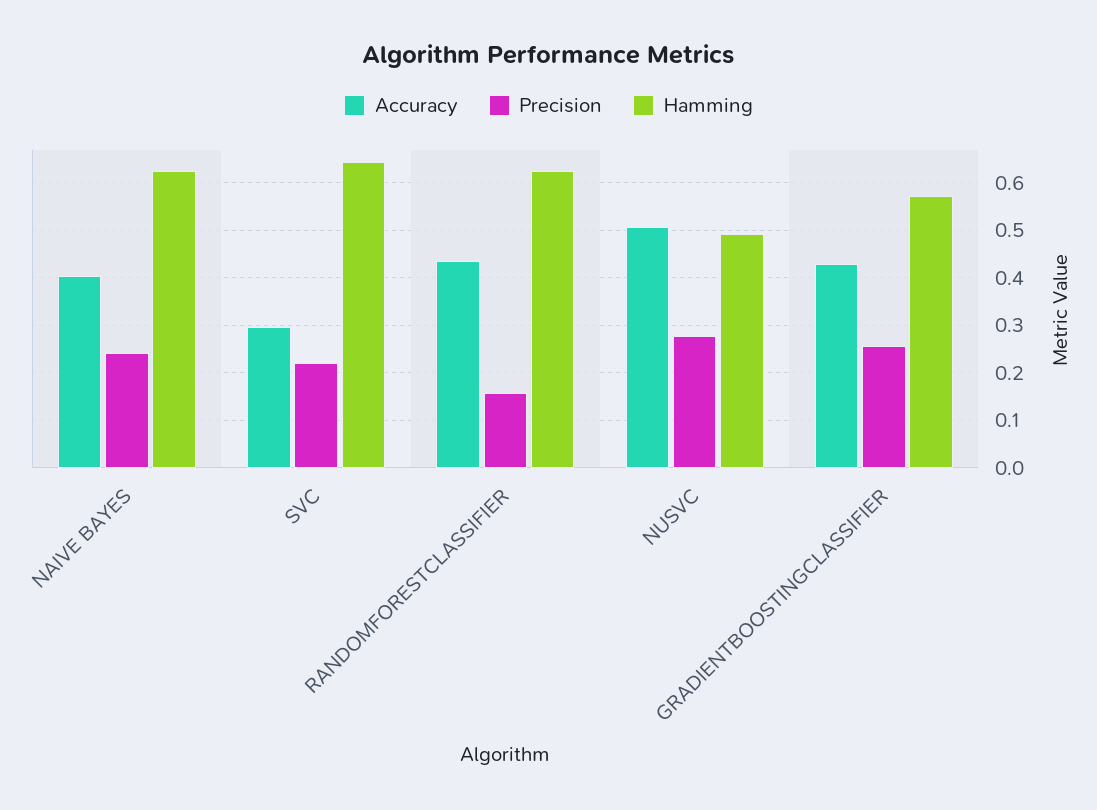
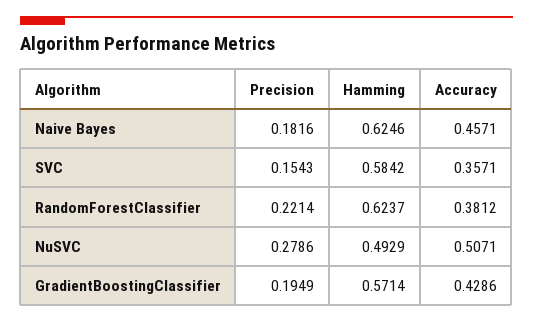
  {
    "Accuracy": {
-     "NAIVE BAYES": 0.4,
+     "NAIVE BAYES": 0.4571,
-     "SVC": 0.3,
+     "SVC": 0.3571,
-     "RANDOMFORESTCLASSIFIER": 0.44,
+     "RANDOMFORESTCLASSIFIER": 0.3812,
      "NUSVC": 0.5071,
      "GRADIENTBOOSTINGCLASSIFIER": 0.4286
    },
    "Precision": {
-     "NAIVE BAYES": 0.24,
+     "NAIVE BAYES": 0.1816,
-     "SVC": 0.22,
+     "SVC": 0.1543,
-     "RANDOMFORESTCLASSIFIER": 0.16,
+     "RANDOMFORESTCLASSIFIER": 0.2214,
      "NUSVC": 0.2786,
-     "GRADIENTBOOSTINGCLASSIFIER": 0.26
+     "GRADIENTBOOSTINGCLASSIFIER": 0.1949
    },
    "Hamming": {
      "NAIVE BAYES": 0.6246,
-     "SVC": 0.64,
+     "SVC": 0.5842,
      "RANDOMFORESTCLASSIFIER": 0.6237,
      "NUSVC": 0.4929,
      "GRADIENTBOOSTINGCLASSIFIER": 0.5714
    }
  }

